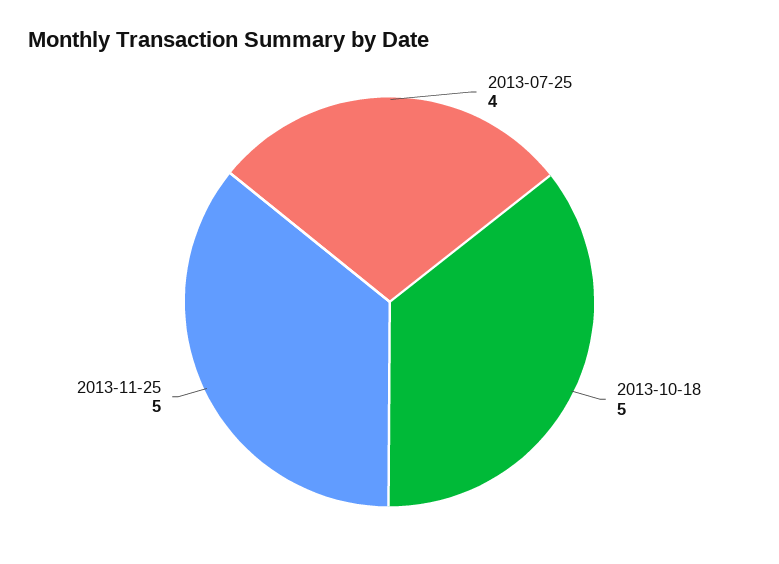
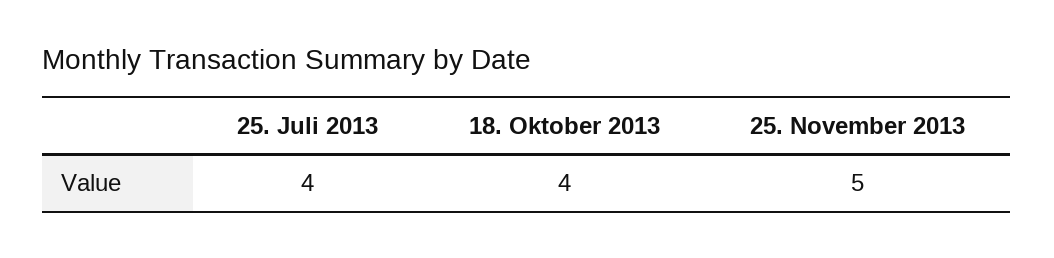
  {
    "2013-07-25": 4,
-   "2013-10-18": 5,
+   "2013-10-18": 4,
    "2013-11-25": 5
  }

